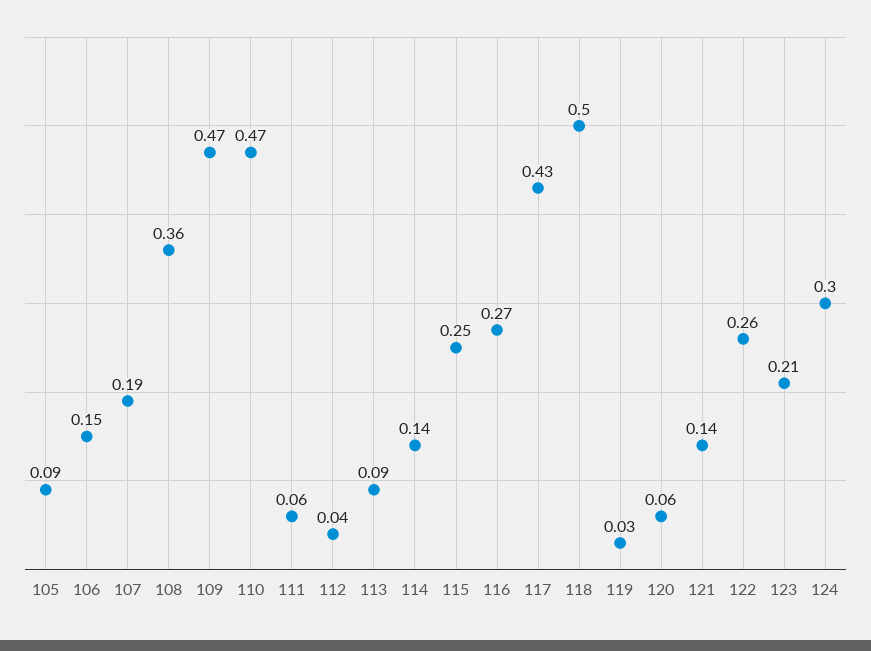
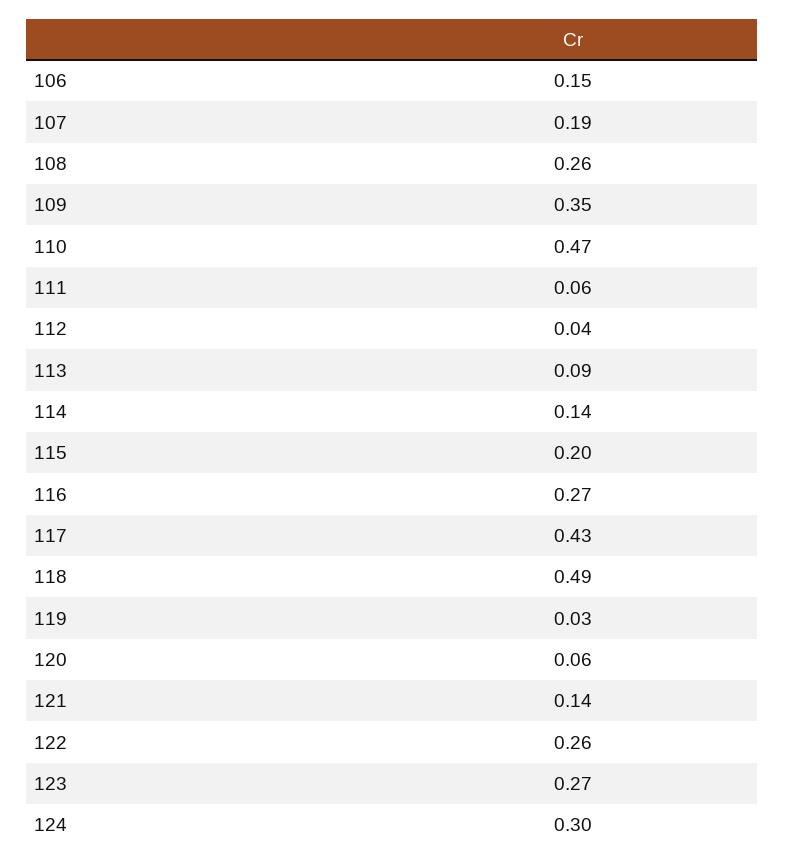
  {
-   "105": 0.09,
    "106": 0.15,
    "107": 0.19,
-   "108": 0.36,
+   "108": 0.26,
-   "109": 0.47,
+   "109": 0.35,
    "110": 0.47,
    "111": 0.06,
    "112": 0.04,
    "113": 0.09,
    "114": 0.14,
-   "115": 0.25,
+   "115": 0.2,
    "116": 0.27,
    "117": 0.43,
-   "118": 0.5,
+   "118": 0.49,
    "119": 0.03,
    "120": 0.06,
    "121": 0.14,
    "122": 0.26,
-   "123": 0.21,
+   "123": 0.27,
    "124": 0.3
  }

